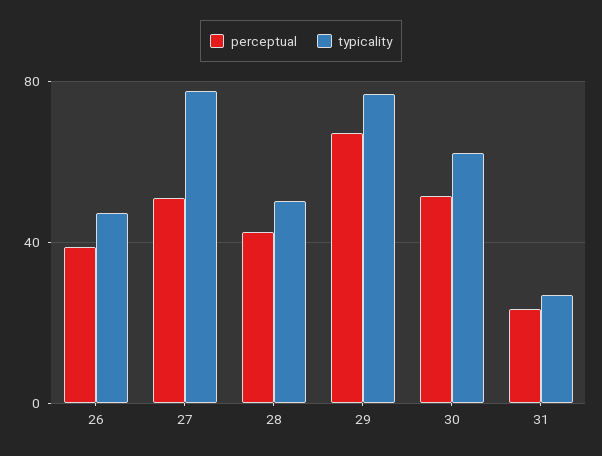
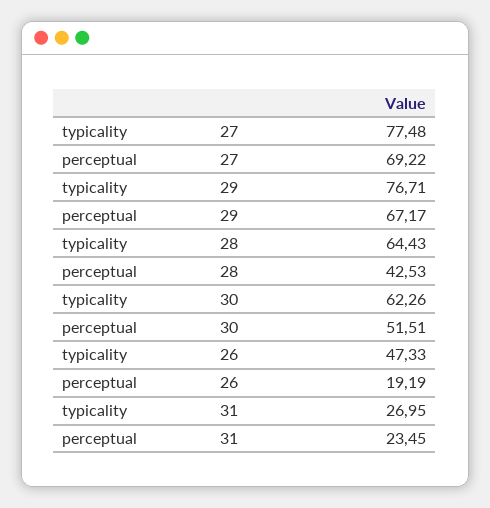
  {
    "perceptual": {
-     "26": 40,
+     "26": 19.19,
-     "27": 50,
+     "27": 69.22,
      "28": 42.53,
      "29": 67.17,
      "30": 51.51,
      "31": 23.45
    },
    "typicality": {
      "26": 47.33,
      "27": 77.48,
-     "28": 50,
+     "28": 64.43,
      "29": 76.71,
      "30": 62.26,
      "31": 26.95
    }
  }

